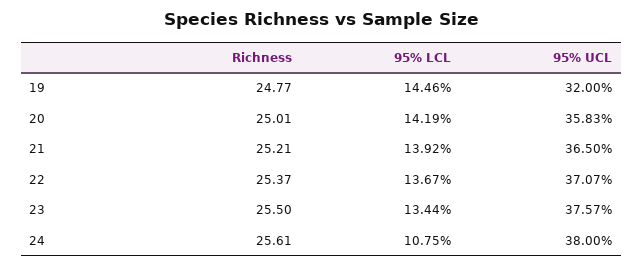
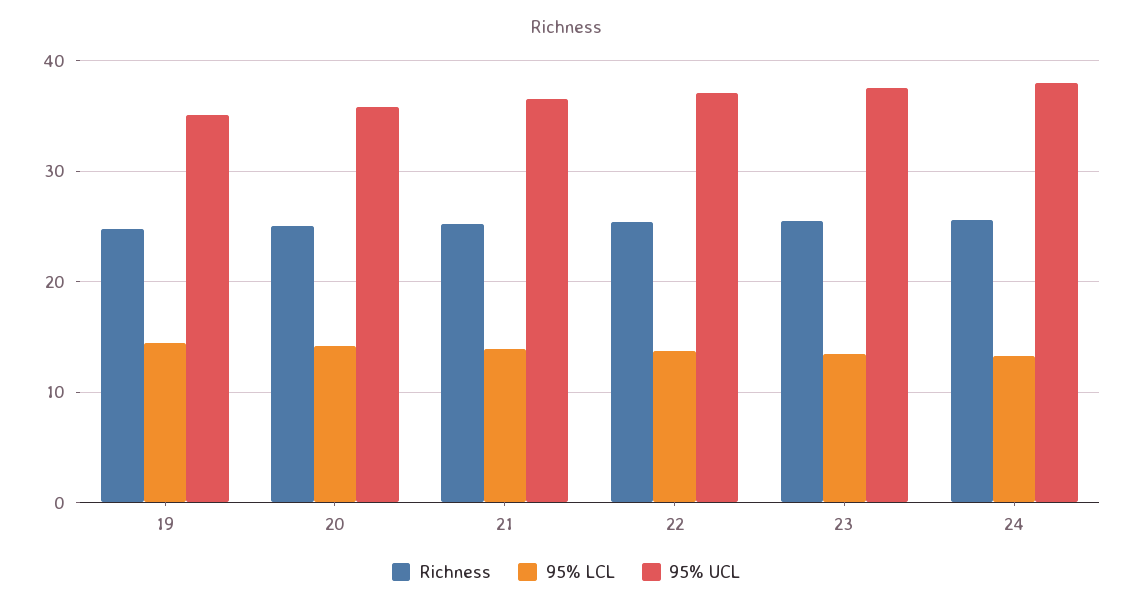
  {
    "Richness": {
      "19": 24.77,
      "20": 25.01,
      "21": 25.21,
      "22": 25.37,
      "23": 25.5,
      "24": 25.61
    },
    "95% LCL": {
      "19": 14.46,
      "20": 14.19,
      "21": 13.92,
      "22": 13.67,
      "23": 13.44,
-     "24": 10.75
+     "24": 13
    },
    "95% UCL": {
-     "19": 32,
+     "19": 35,
      "20": 35.83,
      "21": 36.5,
      "22": 37.07,
      "23": 37.57,
      "24": 38
    }
  }

